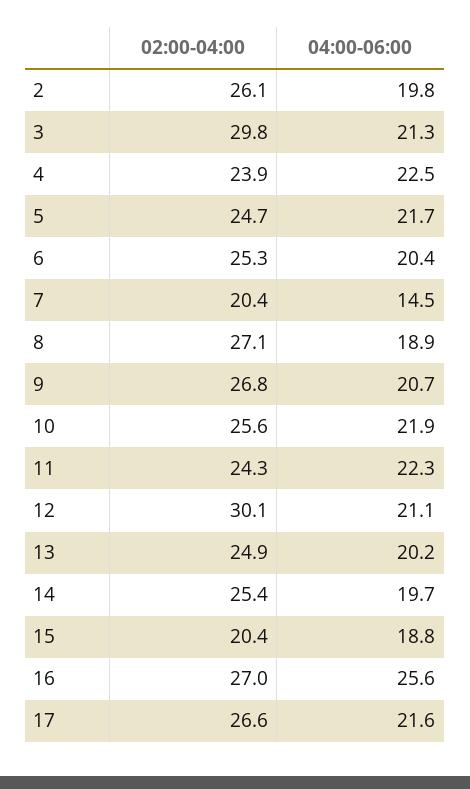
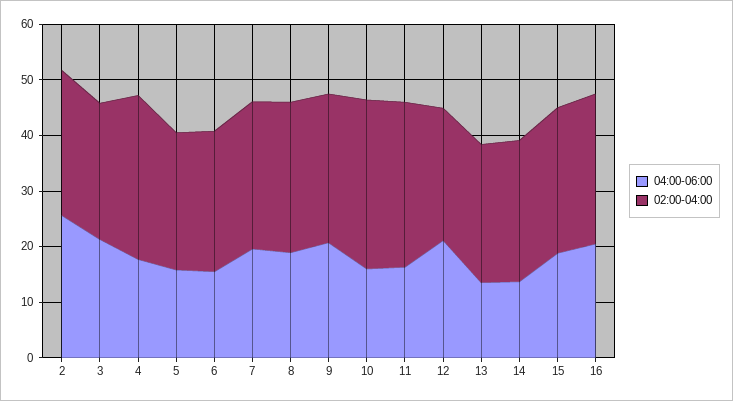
  {
    "02:00-04:00": {
      "2": 26.1,
-     "3": 29.8,
+     "3": 24,
-     "4": 23.9,
+     "4": 30,
      "5": 24.7,
      "6": 25.3,
-     "7": 20.4,
+     "7": 26,
      "8": 27.1,
      "9": 26.8,
-     "10": 25.6,
+     "10": 30,
-     "11": 24.3,
+     "11": 30,
-     "12": 30.1,
+     "12": 24,
      "13": 24.9,
      "14": 25.4,
-     "15": 20.4,
+     "15": 26,
-     "16": 27,
+     "16": 27
-     "17": 26.6
    },
    "04:00-06:00": {
-     "2": 19.8,
+     "2": 26,
      "3": 21.3,
-     "4": 22.5,
+     "4": 18,
-     "5": 21.7,
+     "5": 16,
-     "6": 20.4,
+     "6": 16,
-     "7": 14.5,
+     "7": 20,
      "8": 18.9,
      "9": 20.7,
-     "10": 21.9,
+     "10": 16,
-     "11": 22.3,
+     "11": 16,
      "12": 21.1,
-     "13": 20.2,
+     "13": 14,
-     "14": 19.7,
+     "14": 14,
      "15": 18.8,
-     "16": 25.6,
+     "16": 20
-     "17": 21.6
    }
  }

